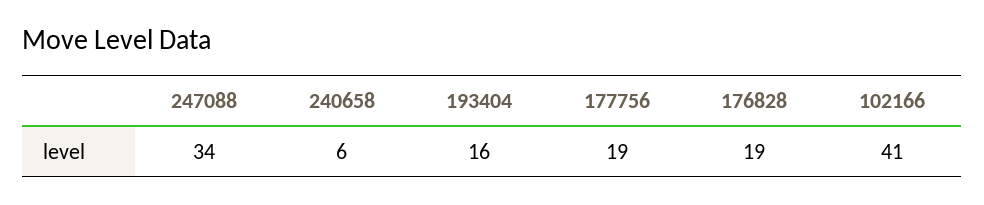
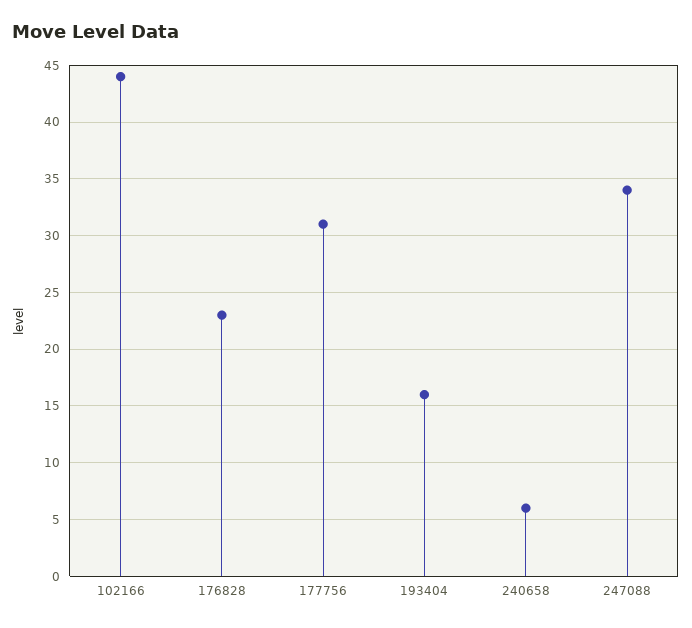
  {
    "247088": 34,
    "240658": 6,
    "193404": 16,
-   "177756": 19,
+   "177756": 31,
-   "176828": 19,
+   "176828": 23,
-   "102166": 41
+   "102166": 44
  }

